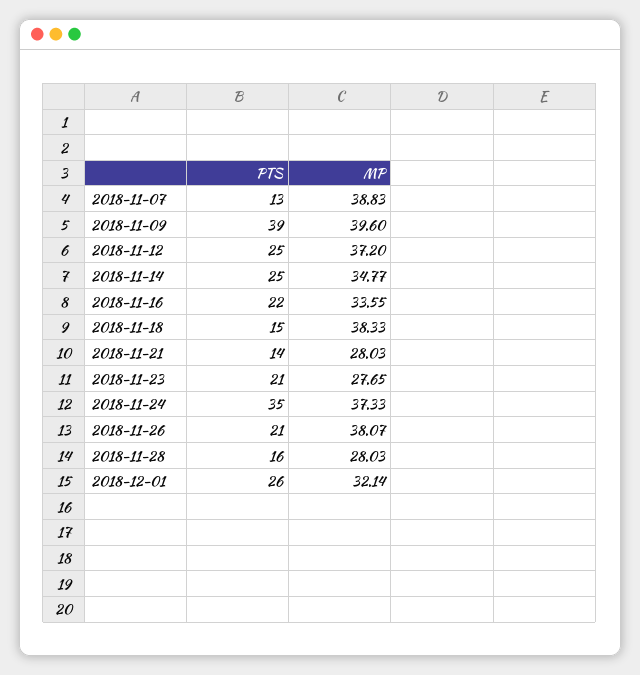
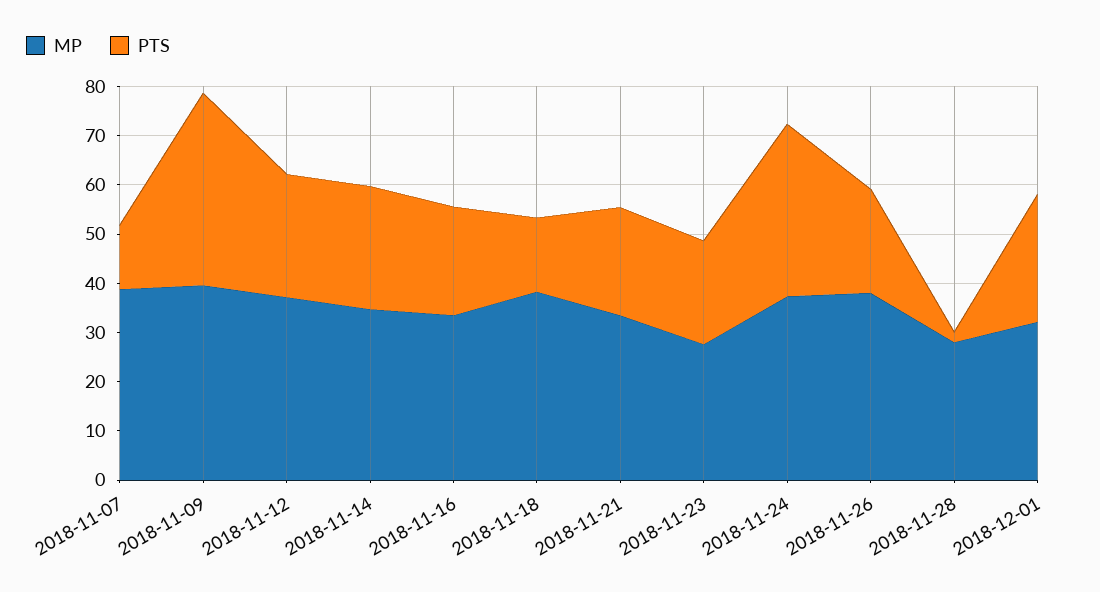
  {
    "PTS": {
      "2018-11-07": 13,
      "2018-11-09": 39,
      "2018-11-12": 25,
      "2018-11-14": 25,
      "2018-11-16": 22,
      "2018-11-18": 15,
-     "2018-11-21": 14,
+     "2018-11-21": 22,
      "2018-11-23": 21,
      "2018-11-24": 35,
      "2018-11-26": 21,
-     "2018-11-28": 16,
+     "2018-11-28": 2,
      "2018-12-01": 26
    },
    "MP": {
      "2018-11-07": 38.83,
      "2018-11-09": 39.6,
      "2018-11-12": 37.2,
      "2018-11-14": 34.77,
      "2018-11-16": 33.55,
      "2018-11-18": 38.33,
-     "2018-11-21": 28.03,
+     "2018-11-21": 34,
      "2018-11-23": 27.65,
      "2018-11-24": 37.33,
      "2018-11-26": 38.07,
      "2018-11-28": 28.03,
      "2018-12-01": 32.14
    }
  }

